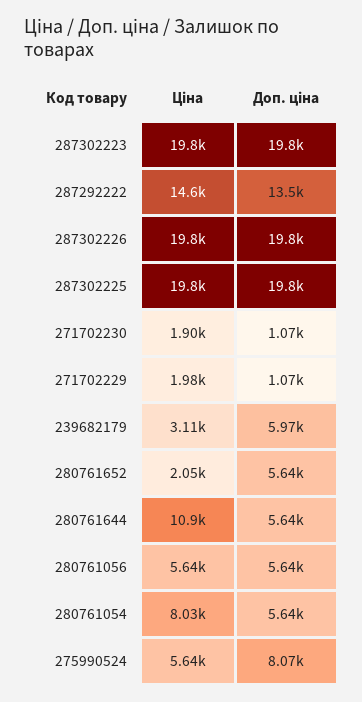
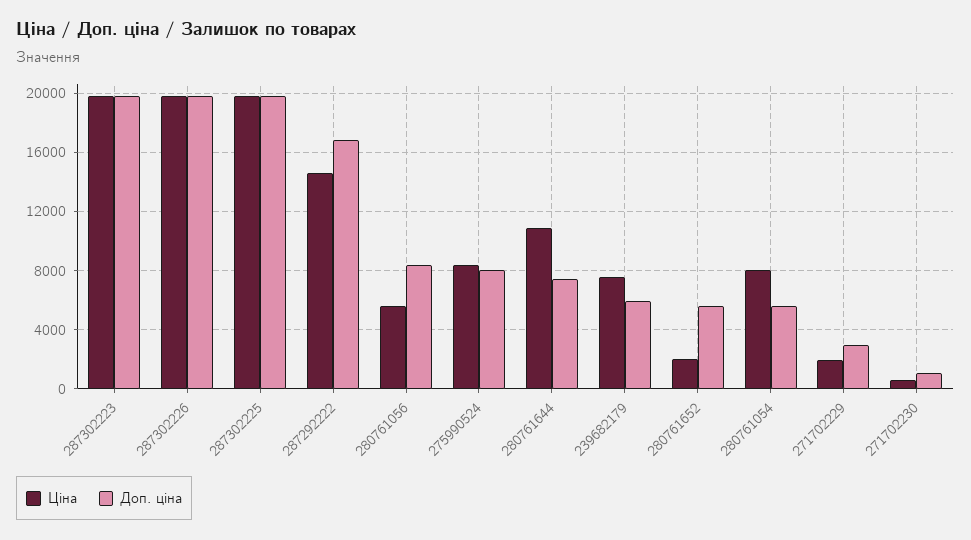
  {
    "Ціна": {
      "287302223": 19800,
      "287292222": 14600,
      "287302226": 19800,
      "287302225": 19800,
-     "271702230": 1900,
+     "271702230": 500,
      "271702229": 1980,
-     "239682179": 3110,
+     "239682179": 7500,
      "280761652": 2050,
      "280761644": 10900,
      "280761056": 5640,
      "280761054": 8030,
-     "275990524": 5640
+     "275990524": 8500
    },
    "Доп. ціна": {
      "287302223": 19800,
-     "287292222": 13500,
+     "287292222": 17000,
      "287302226": 19800,
      "287302225": 19800,
      "271702230": 1070,
-     "271702229": 1070,
+     "271702229": 3000,
      "239682179": 5970,
      "280761652": 5640,
-     "280761644": 5640,
+     "280761644": 7500,
-     "280761056": 5640,
+     "280761056": 8500,
      "280761054": 5640,
      "275990524": 8070
    }
  }

